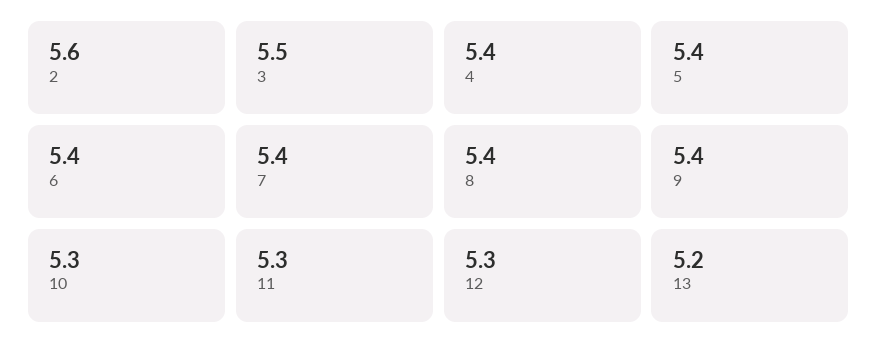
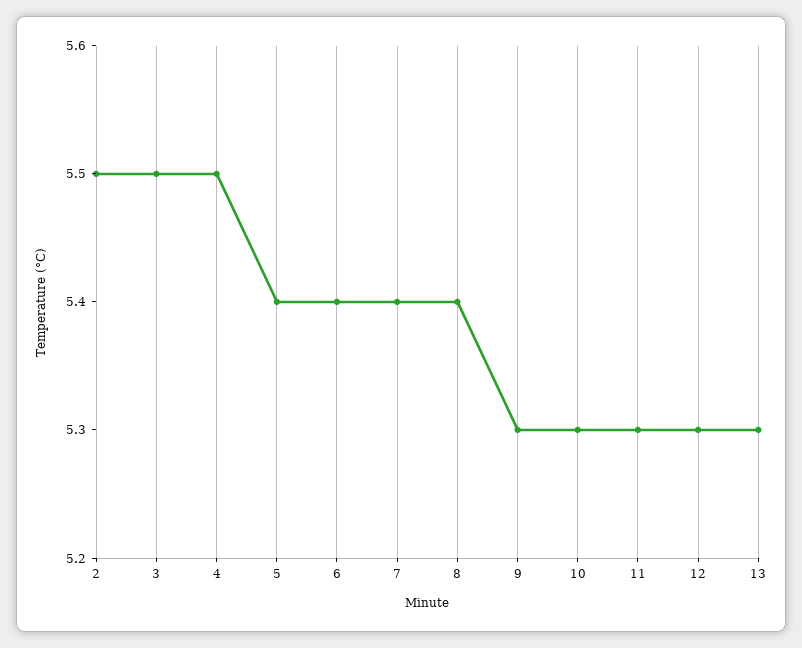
  {
-   "2": 5.6,
+   "2": 5.5,
    "3": 5.5,
-   "4": 5.4,
+   "4": 5.5,
    "5": 5.4,
    "6": 5.4,
    "7": 5.4,
    "8": 5.4,
-   "9": 5.4,
+   "9": 5.3,
    "10": 5.3,
    "11": 5.3,
    "12": 5.3,
-   "13": 5.2
+   "13": 5.3
  }

